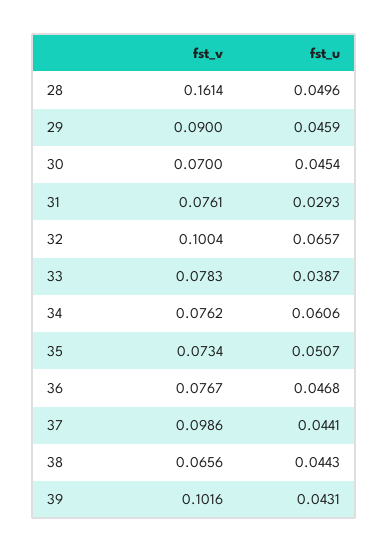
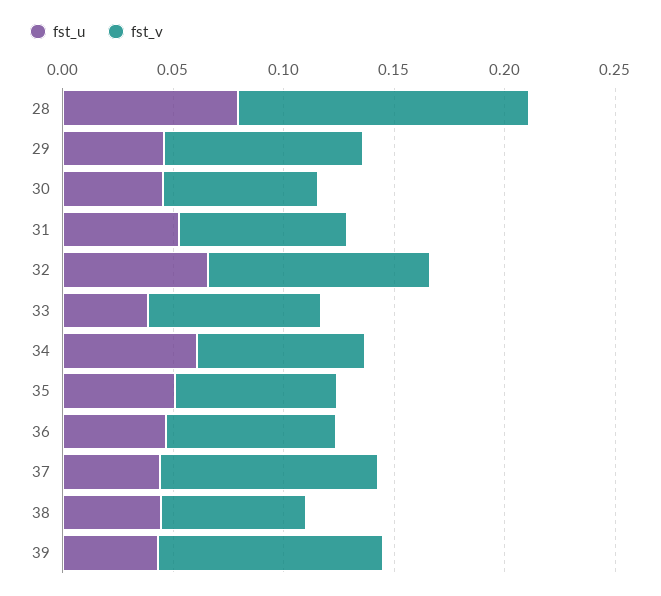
  {
    "fst_v": {
-     "28": 0.1614,
+     "28": 0.13,
      "29": 0.09,
      "30": 0.07,
      "31": 0.0761,
      "32": 0.1004,
      "33": 0.0783,
      "34": 0.0762,
      "35": 0.0734,
      "36": 0.0767,
      "37": 0.0986,
      "38": 0.0656,
      "39": 0.1016
    },
    "fst_u": {
-     "28": 0.0496,
+     "28": 0.08,
      "29": 0.0459,
      "30": 0.0454,
-     "31": 0.0293,
+     "31": 0.05,
      "32": 0.0657,
      "33": 0.0387,
      "34": 0.0606,
      "35": 0.0507,
      "36": 0.0468,
      "37": 0.0441,
      "38": 0.0443,
      "39": 0.0431
    }
  }

